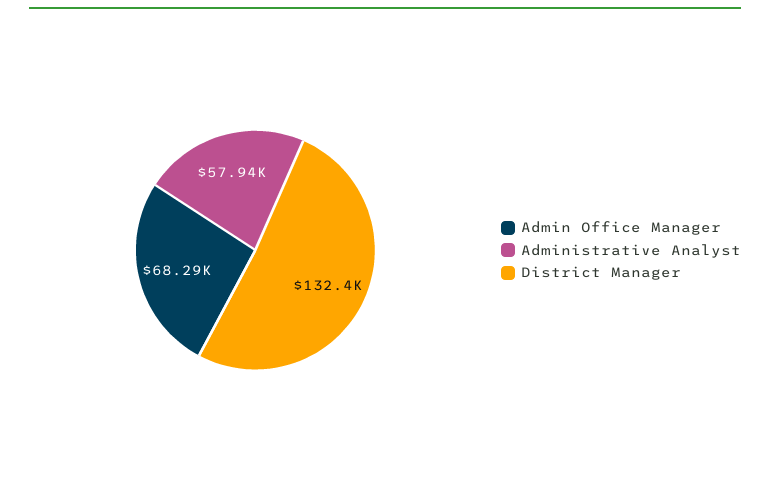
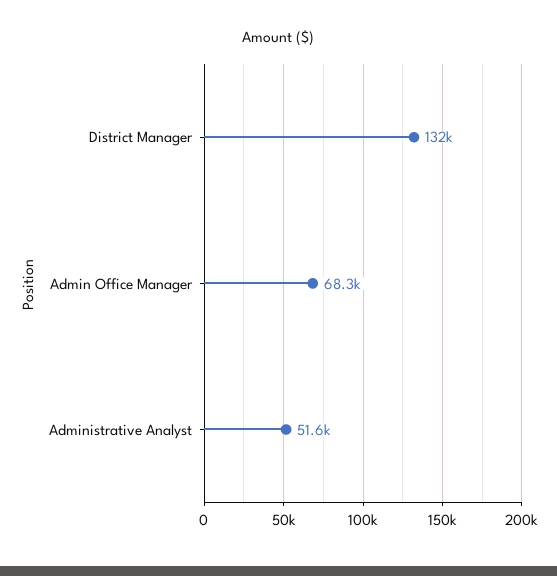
  {
    "Admin Office Manager": 68290,
-   "Administrative Analyst": 57940,
+   "Administrative Analyst": 51600,
    "District Manager": 132400
  }

